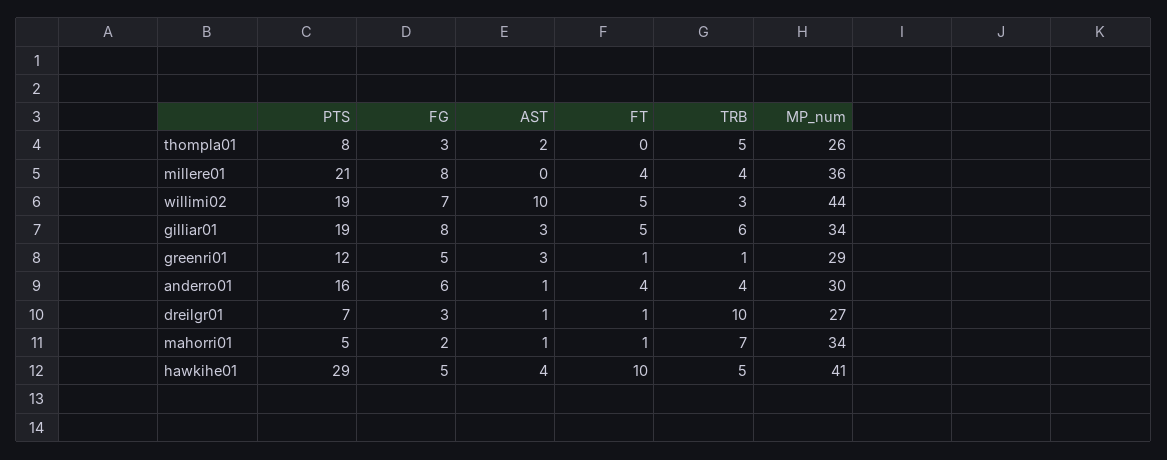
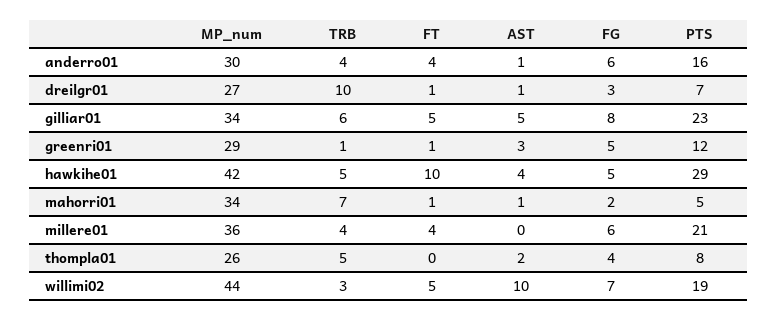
  {
    "PTS": {
      "thompla01": 8,
      "millere01": 21,
      "willimi02": 19,
-     "gilliar01": 19,
+     "gilliar01": 23,
      "greenri01": 12,
      "anderro01": 16,
      "dreilgr01": 7,
      "mahorri01": 5,
      "hawkihe01": 29
    },
    "FG": {
-     "thompla01": 3,
+     "thompla01": 4,
-     "millere01": 8,
+     "millere01": 6,
      "willimi02": 7,
      "gilliar01": 8,
      "greenri01": 5,
      "anderro01": 6,
      "dreilgr01": 3,
      "mahorri01": 2,
      "hawkihe01": 5
    },
    "AST": {
      "thompla01": 2,
      "millere01": 0,
      "willimi02": 10,
-     "gilliar01": 3,
+     "gilliar01": 5,
      "greenri01": 3,
      "anderro01": 1,
      "dreilgr01": 1,
      "mahorri01": 1,
      "hawkihe01": 4
    },
    "FT": {
      "thompla01": 0,
      "millere01": 4,
      "willimi02": 5,
      "gilliar01": 5,
      "greenri01": 1,
      "anderro01": 4,
      "dreilgr01": 1,
      "mahorri01": 1,
      "hawkihe01": 10
    },
    "TRB": {
      "thompla01": 5,
      "millere01": 4,
      "willimi02": 3,
      "gilliar01": 6,
      "greenri01": 1,
      "anderro01": 4,
      "dreilgr01": 10,
      "mahorri01": 7,
      "hawkihe01": 5
    },
    "MP_num": {
      "thompla01": 26,
      "millere01": 36,
      "willimi02": 44,
      "gilliar01": 34,
      "greenri01": 29,
      "anderro01": 30,
      "dreilgr01": 27,
      "mahorri01": 34,
-     "hawkihe01": 41
+     "hawkihe01": 42
    }
  }

